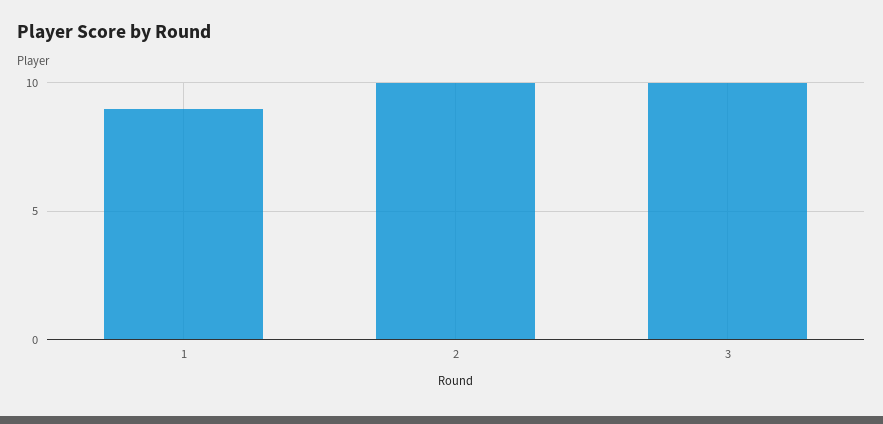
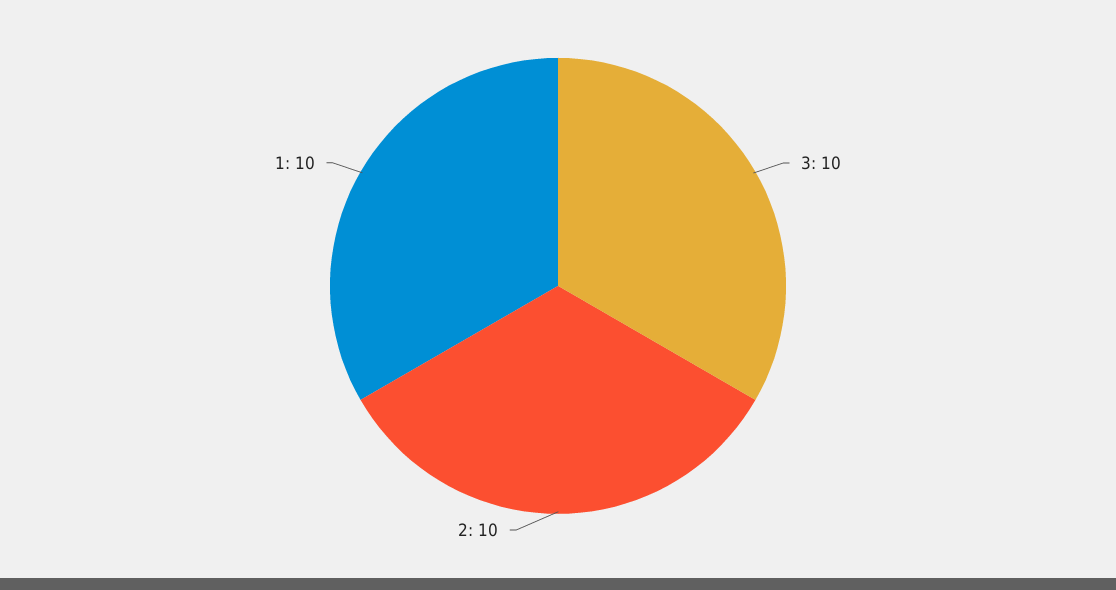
  {
-   "1": 9,
+   "1": 10,
    "2": 10,
    "3": 10
  }

